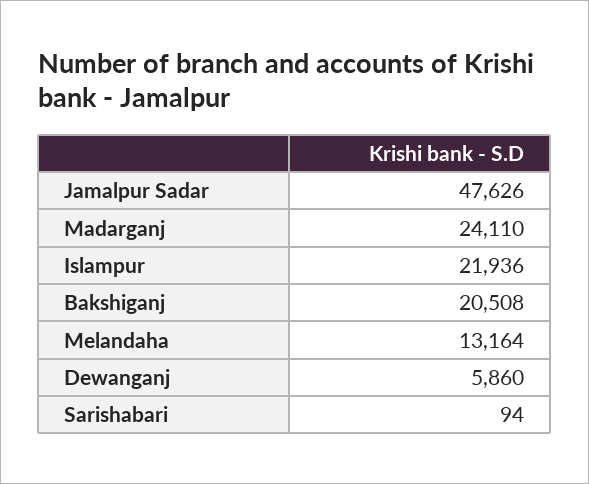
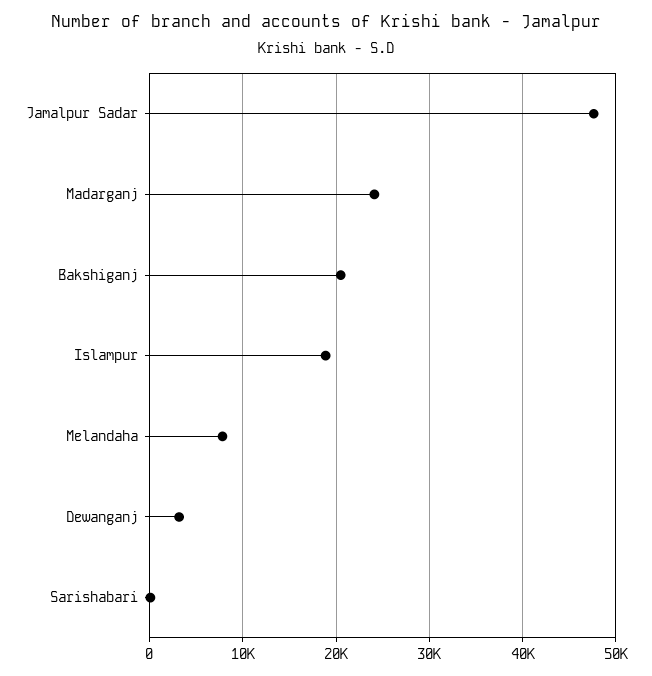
  {
    "Jamalpur Sadar": 47626,
    "Madarganj": 24110,
-   "Islampur": 21936,
+   "Islampur": 19000,
    "Bakshiganj": 20508,
-   "Melandaha": 13164,
+   "Melandaha": 8000,
-   "Dewanganj": 5860,
+   "Dewanganj": 3000,
    "Sarishabari": 94
  }

